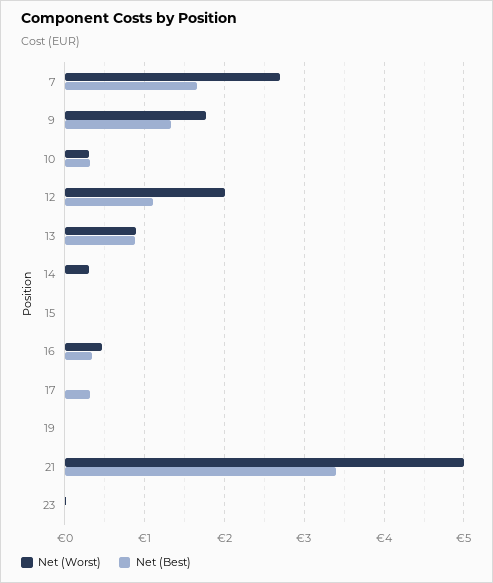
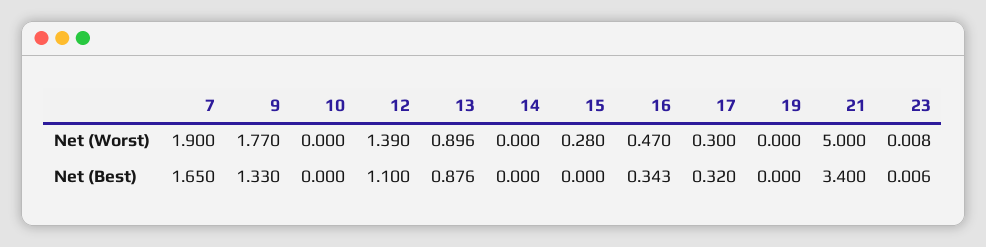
  {
    "Net (Worst)": {
-     "7": 2.7,
+     "7": 1.9,
      "9": 1.77,
-     "10": 0.3,
+     "10": 0,
-     "12": 2,
+     "12": 1.39,
      "13": 0.896,
-     "14": 0.3,
+     "14": 0,
-     "15": 0,
+     "15": 0.28,
      "16": 0.47,
-     "17": 0,
+     "17": 0.3,
      "19": 0,
      "21": 5,
      "23": 0.008
    },
    "Net (Best)": {
      "7": 1.65,
      "9": 1.33,
-     "10": 0.3,
+     "10": 0,
      "12": 1.1,
      "13": 0.876,
      "14": 0,
      "15": 0,
      "16": 0.343,
      "17": 0.32,
      "19": 0,
      "21": 3.4,
      "23": 0.006
    }
  }

